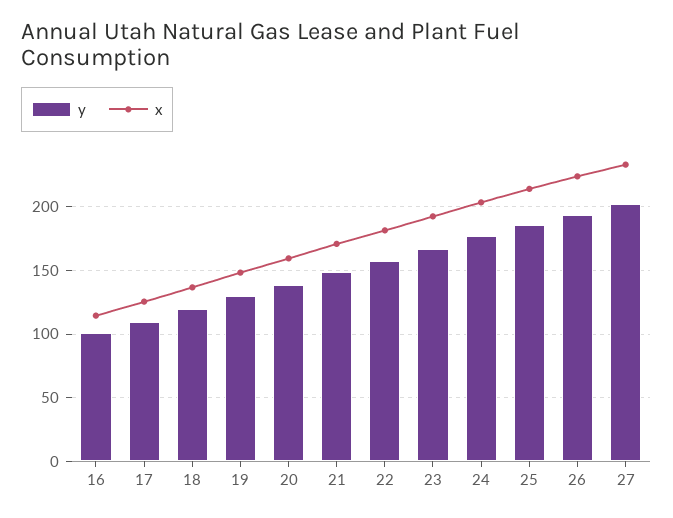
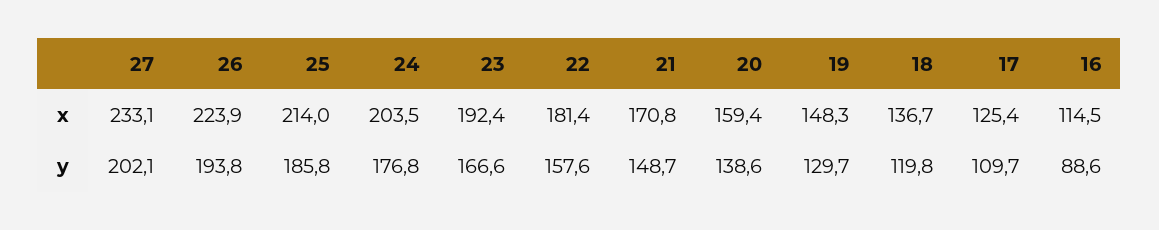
  {
    "y": {
-     "16": 100,
+     "16": 88.6,
      "17": 109.7,
      "18": 119.8,
      "19": 129.7,
      "20": 138.6,
      "21": 148.7,
      "22": 157.6,
      "23": 166.6,
      "24": 176.8,
      "25": 185.8,
      "26": 193.8,
      "27": 202.1
    },
    "x": {
      "16": 114.5,
      "17": 125.4,
      "18": 136.7,
      "19": 148.3,
      "20": 159.4,
      "21": 170.8,
      "22": 181.4,
      "23": 192.4,
      "24": 203.5,
      "25": 214,
      "26": 223.9,
      "27": 233.1
    }
  }

